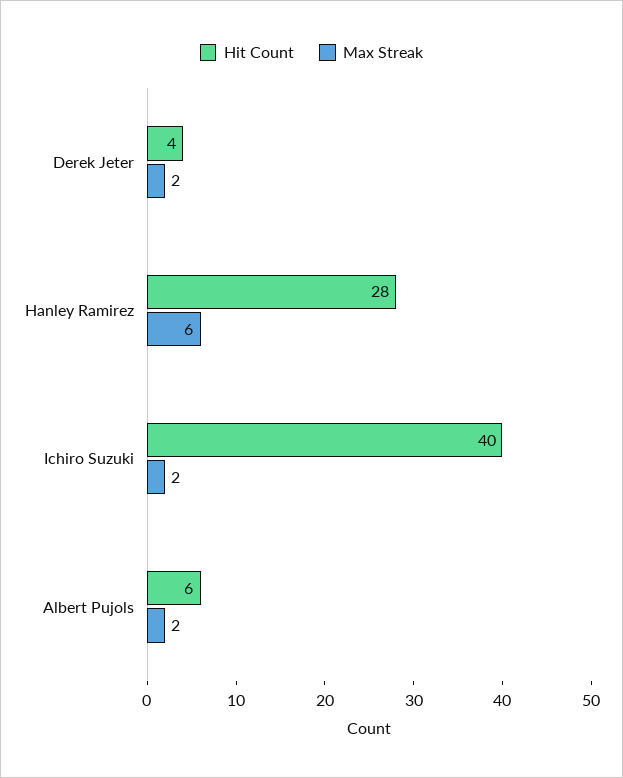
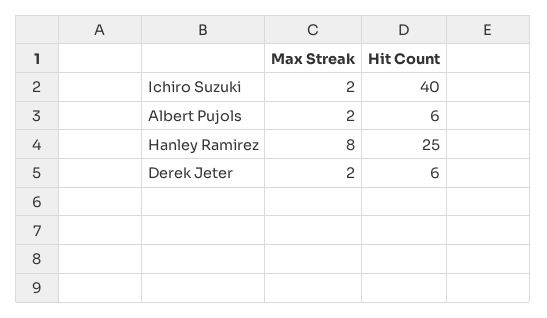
  {
    "Hit Count": {
-     "Derek Jeter": 4,
+     "Derek Jeter": 6,
-     "Hanley Ramirez": 28,
+     "Hanley Ramirez": 25,
      "Ichiro Suzuki": 40,
      "Albert Pujols": 6
    },
    "Max Streak": {
      "Derek Jeter": 2,
-     "Hanley Ramirez": 6,
+     "Hanley Ramirez": 8,
      "Ichiro Suzuki": 2,
      "Albert Pujols": 2
    }
  }

